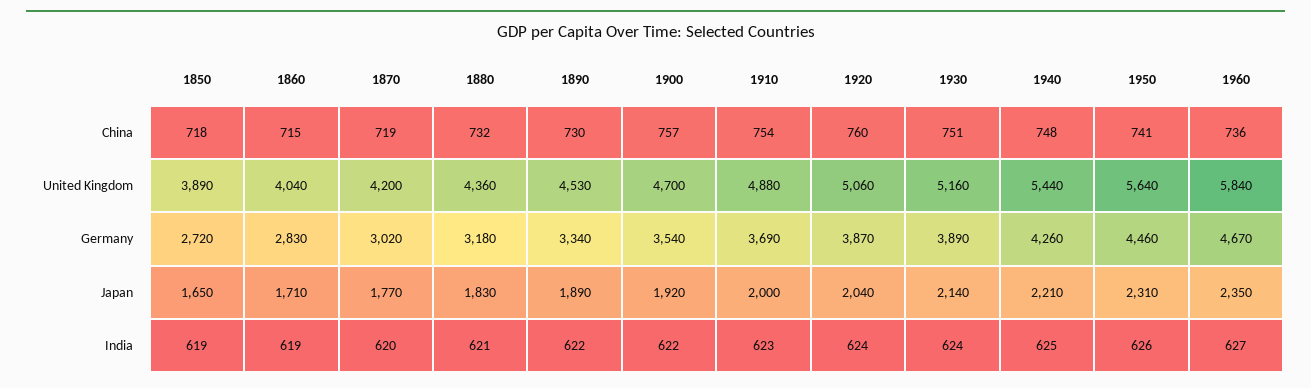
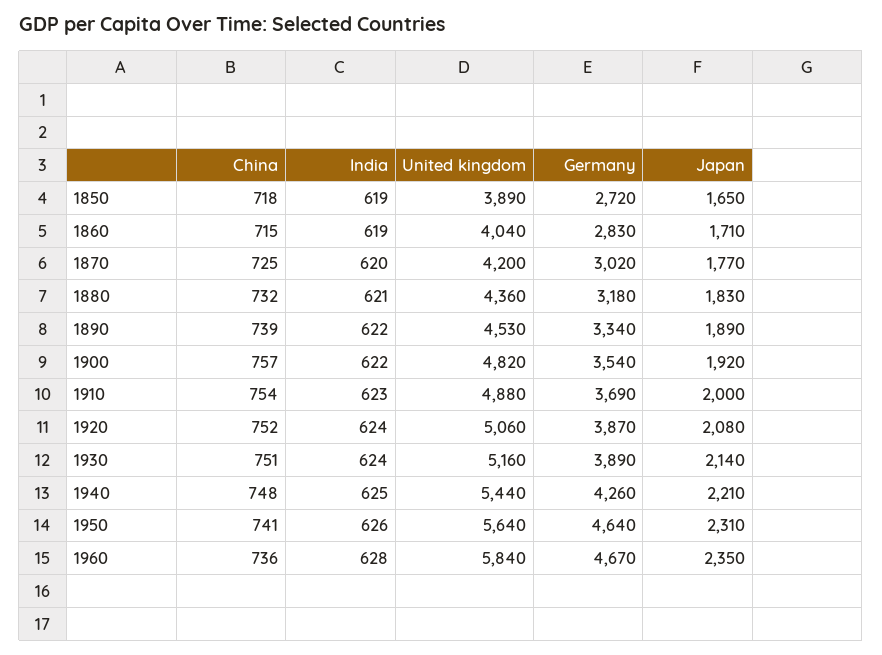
  {
    "1850": {
      "China": 718,
      "United Kingdom": 3890,
      "Germany": 2720,
      "Japan": 1650,
      "India": 619
    },
    "1860": {
      "China": 715,
      "United Kingdom": 4040,
      "Germany": 2830,
      "Japan": 1710,
      "India": 619
    },
    "1870": {
-     "China": 719,
+     "China": 725,
      "United Kingdom": 4200,
      "Germany": 3020,
      "Japan": 1770,
      "India": 620
    },
    "1880": {
      "China": 732,
      "United Kingdom": 4360,
      "Germany": 3180,
      "Japan": 1830,
      "India": 621
    },
    "1890": {
-     "China": 730,
+     "China": 739,
      "United Kingdom": 4530,
      "Germany": 3340,
      "Japan": 1890,
      "India": 622
    },
    "1900": {
      "China": 757,
-     "United Kingdom": 4700,
+     "United Kingdom": 4820,
      "Germany": 3540,
      "Japan": 1920,
      "India": 622
    },
    "1910": {
      "China": 754,
      "United Kingdom": 4880,
      "Germany": 3690,
      "Japan": 2000,
      "India": 623
    },
    "1920": {
-     "China": 760,
+     "China": 752,
      "United Kingdom": 5060,
      "Germany": 3870,
-     "Japan": 2040,
+     "Japan": 2080,
      "India": 624
    },
    "1930": {
      "China": 751,
      "United Kingdom": 5160,
      "Germany": 3890,
      "Japan": 2140,
      "India": 624
    },
    "1940": {
      "China": 748,
      "United Kingdom": 5440,
      "Germany": 4260,
      "Japan": 2210,
      "India": 625
    },
    "1950": {
      "China": 741,
      "United Kingdom": 5640,
-     "Germany": 4460,
+     "Germany": 4640,
      "Japan": 2310,
      "India": 626
    },
    "1960": {
      "China": 736,
      "United Kingdom": 5840,
      "Germany": 4670,
      "Japan": 2350,
-     "India": 627
+     "India": 628
    }
  }

